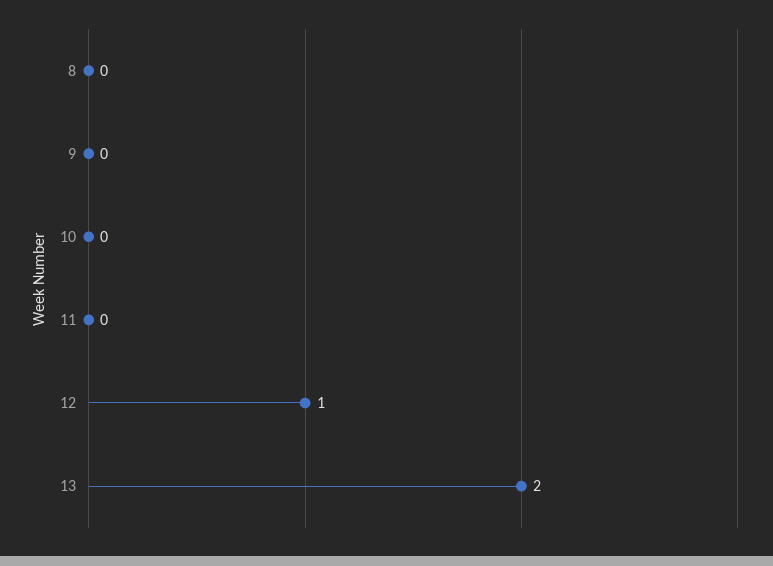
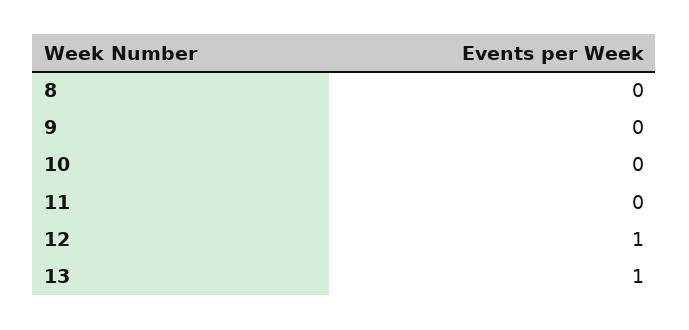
  {
    "8": 0,
    "9": 0,
    "10": 0,
    "11": 0,
    "12": 1,
-   "13": 2
+   "13": 1
  }

